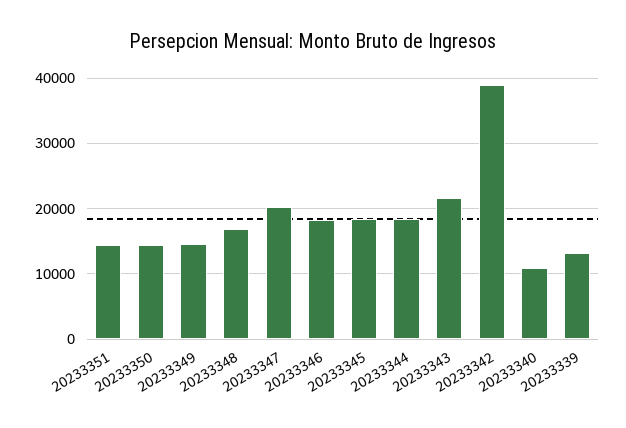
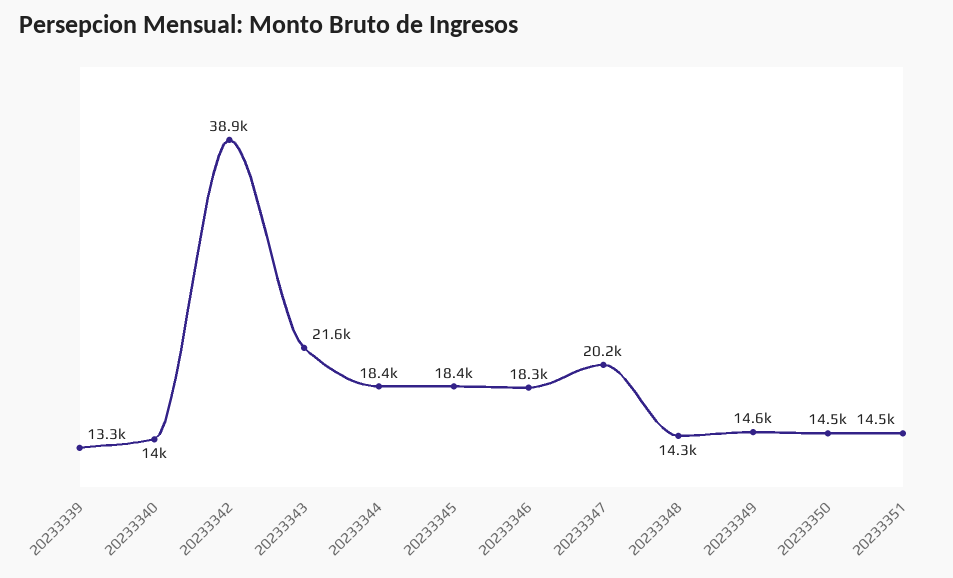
  {
    "20233351": 14500,
    "20233350": 14500,
    "20233349": 14600,
-   "20233348": 17000,
+   "20233348": 14300,
    "20233347": 20200,
    "20233346": 18300,
    "20233345": 18400,
    "20233344": 18400,
    "20233343": 21600,
    "20233342": 38900,
-   "20233340": 11000,
+   "20233340": 14000,
    "20233339": 13300
  }

